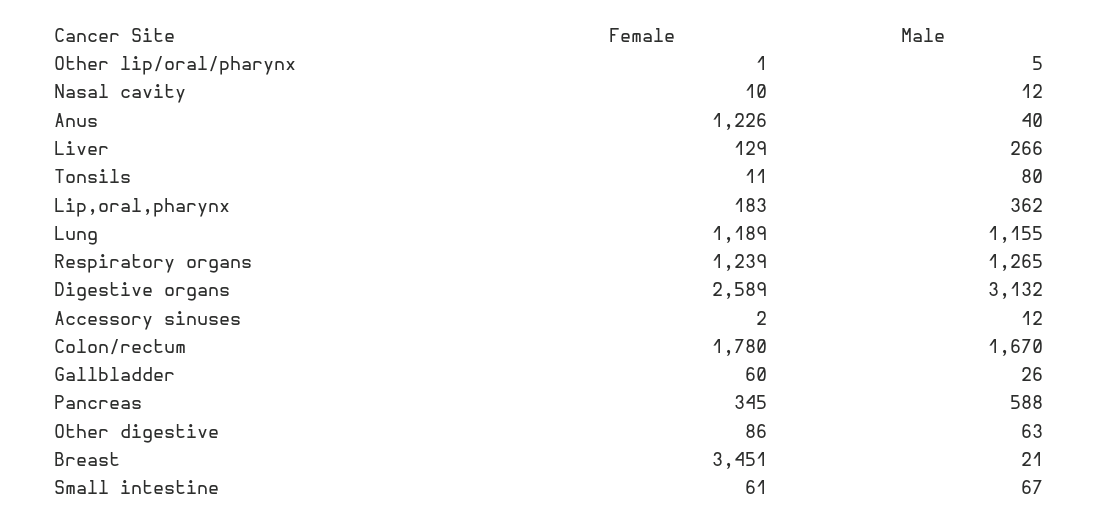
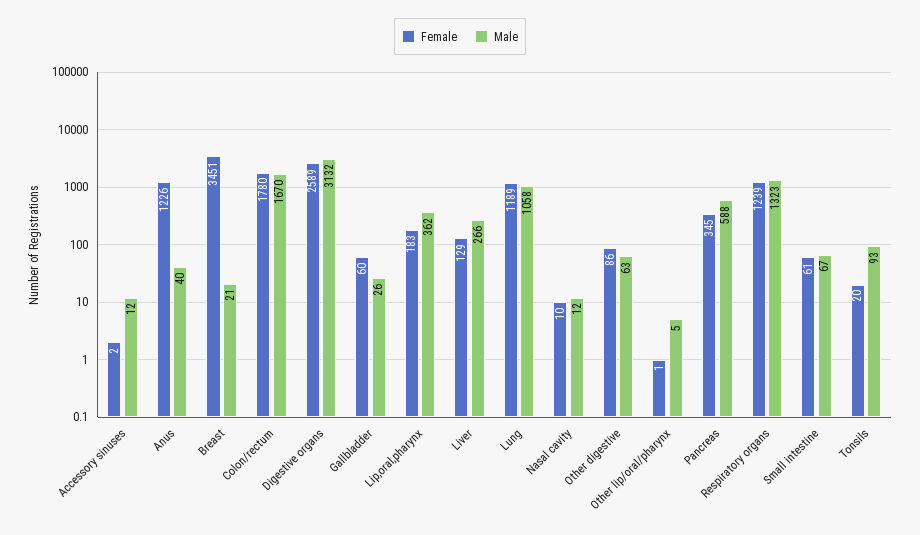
  {
    "Female": {
      "Other lip/oral/pharynx": 1,
      "Nasal cavity": 10,
      "Anus": 1226,
      "Liver": 129,
-     "Tonsils": 11,
+     "Tonsils": 20,
      "Lip,oral,pharynx": 183,
      "Lung": 1189,
      "Respiratory organs": 1239,
      "Digestive organs": 2589,
      "Accessory sinuses": 2,
      "Colon/rectum": 1780,
      "Gallbladder": 60,
      "Pancreas": 345,
      "Other digestive": 86,
      "Breast": 3451,
      "Small intestine": 61
    },
    "Male": {
      "Other lip/oral/pharynx": 5,
      "Nasal cavity": 12,
      "Anus": 40,
      "Liver": 266,
-     "Tonsils": 80,
+     "Tonsils": 93,
      "Lip,oral,pharynx": 362,
-     "Lung": 1155,
+     "Lung": 1058,
-     "Respiratory organs": 1265,
+     "Respiratory organs": 1323,
      "Digestive organs": 3132,
      "Accessory sinuses": 12,
      "Colon/rectum": 1670,
      "Gallbladder": 26,
      "Pancreas": 588,
      "Other digestive": 63,
      "Breast": 21,
      "Small intestine": 67
    }
  }

